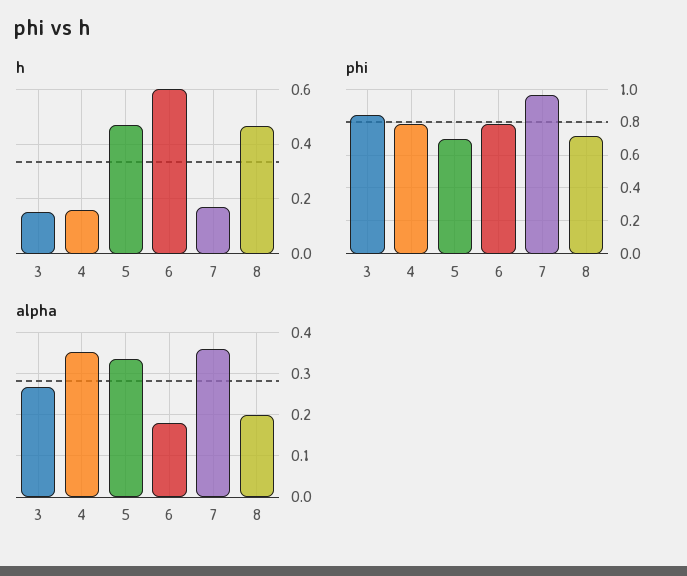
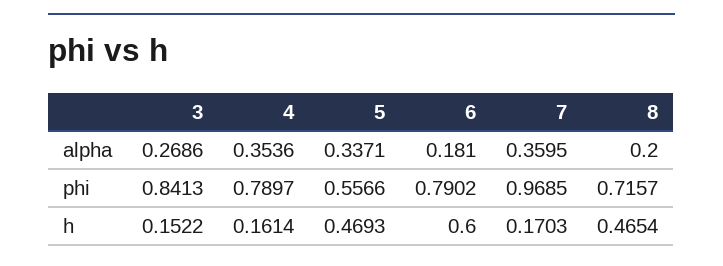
  {
    "h": {
      "3": 0.1522,
      "4": 0.1614,
      "5": 0.4693,
      "6": 0.6,
      "7": 0.1703,
      "8": 0.4654
    },
    "phi": {
      "3": 0.8413,
      "4": 0.7897,
-     "5": 0.7,
+     "5": 0.5566,
      "6": 0.7902,
      "7": 0.9685,
      "8": 0.7157
    },
    "alpha": {
      "3": 0.2686,
      "4": 0.3536,
      "5": 0.3371,
      "6": 0.181,
      "7": 0.3595,
      "8": 0.2
    }
  }

